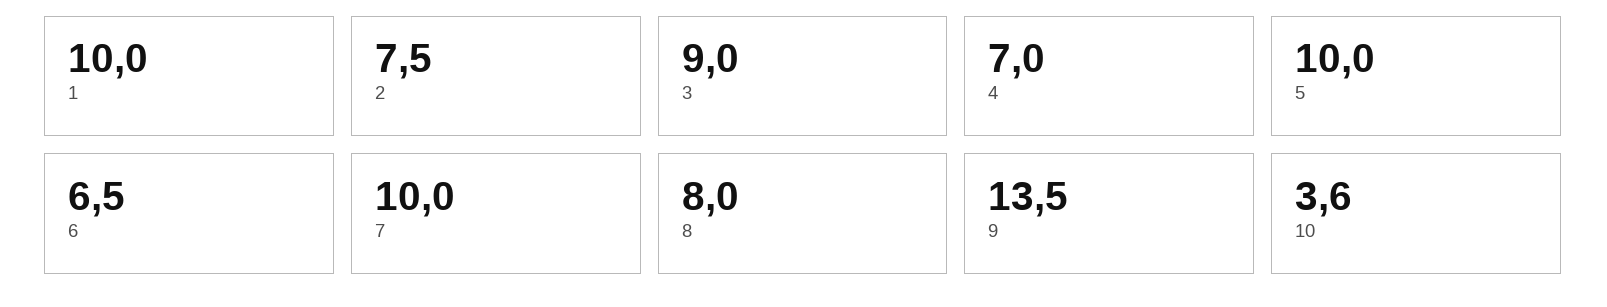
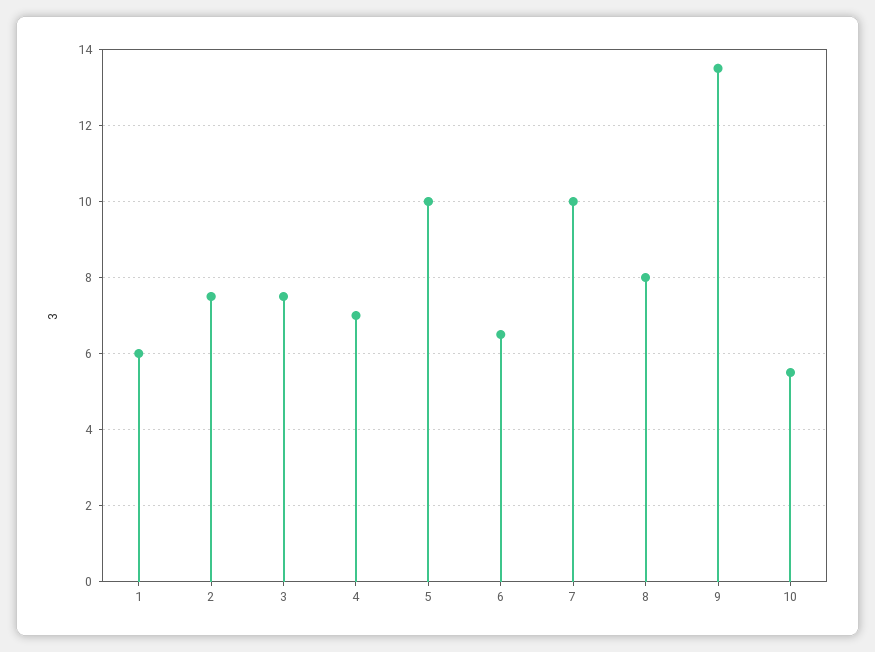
  {
-   "1": 10,
+   "1": 6,
    "2": 7.5,
-   "3": 9,
+   "3": 7.5,
    "4": 7,
    "5": 10,
    "6": 6.5,
    "7": 10,
    "8": 8,
    "9": 13.5,
-   "10": 3.6
+   "10": 5.5
  }

